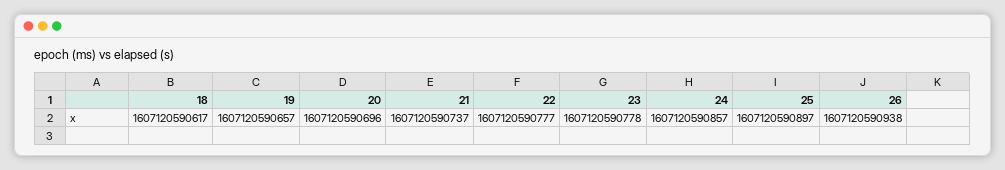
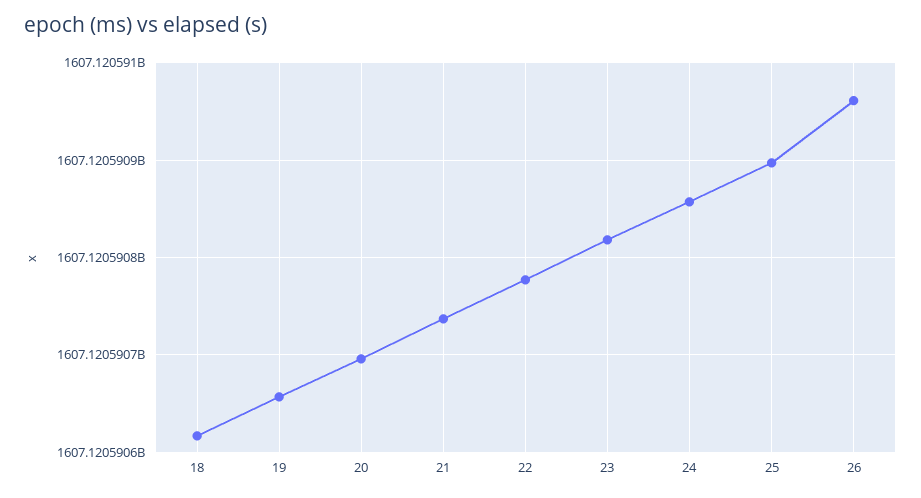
  {
    "18": 1607120590617,
    "19": 1607120590657,
    "20": 1607120590696,
    "21": 1607120590737,
    "22": 1607120590777,
-   "23": 1607120590778,
+   "23": 1607120590820,
    "24": 1607120590857,
    "25": 1607120590897,
-   "26": 1607120590938
+   "26": 1607120590960
  }

